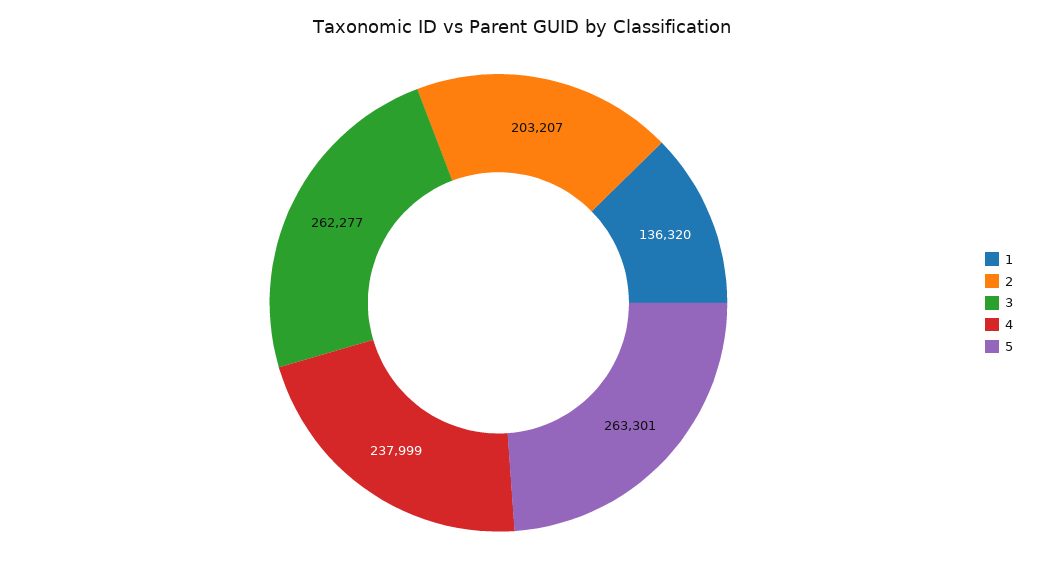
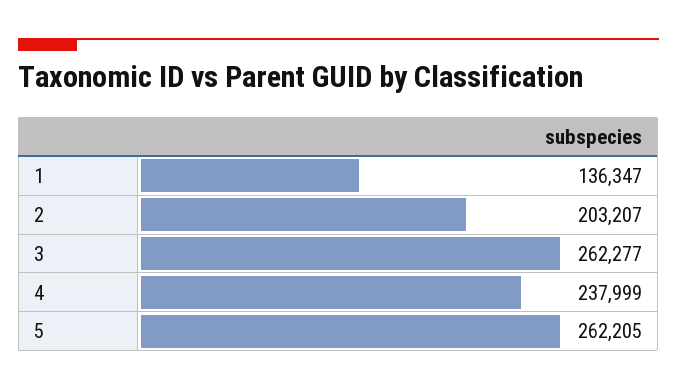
  {
-   "1": 136320,
+   "1": 136347,
    "2": 203207,
    "3": 262277,
    "4": 237999,
-   "5": 263301
+   "5": 262205
  }

